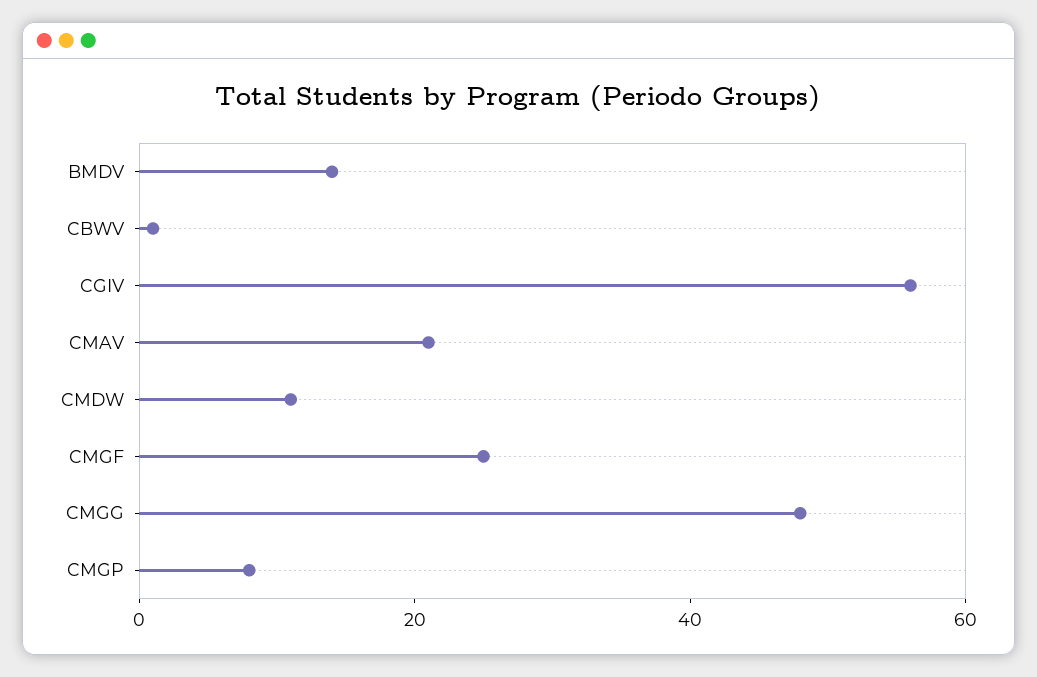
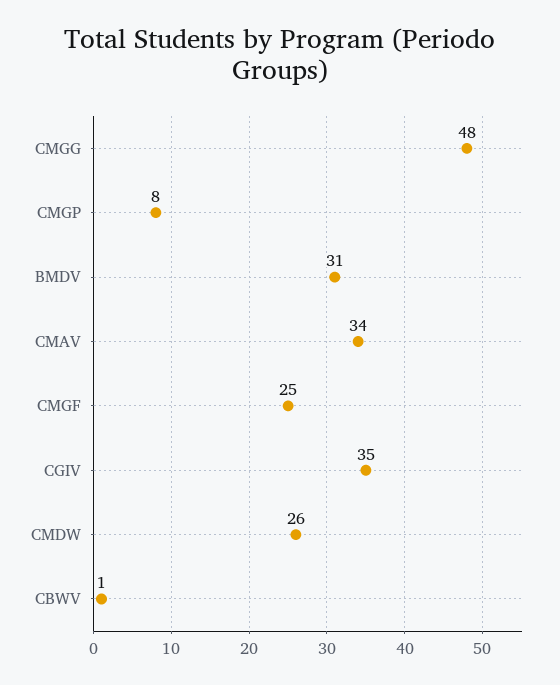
  {
-   "BMDV": 15,
+   "BMDV": 31,
    "CBWV": 1,
-   "CGIV": 55,
+   "CGIV": 35,
-   "CMAV": 20,
+   "CMAV": 34,
-   "CMDW": 10,
+   "CMDW": 26,
    "CMGF": 25,
    "CMGG": 48,
    "CMGP": 8
  }

